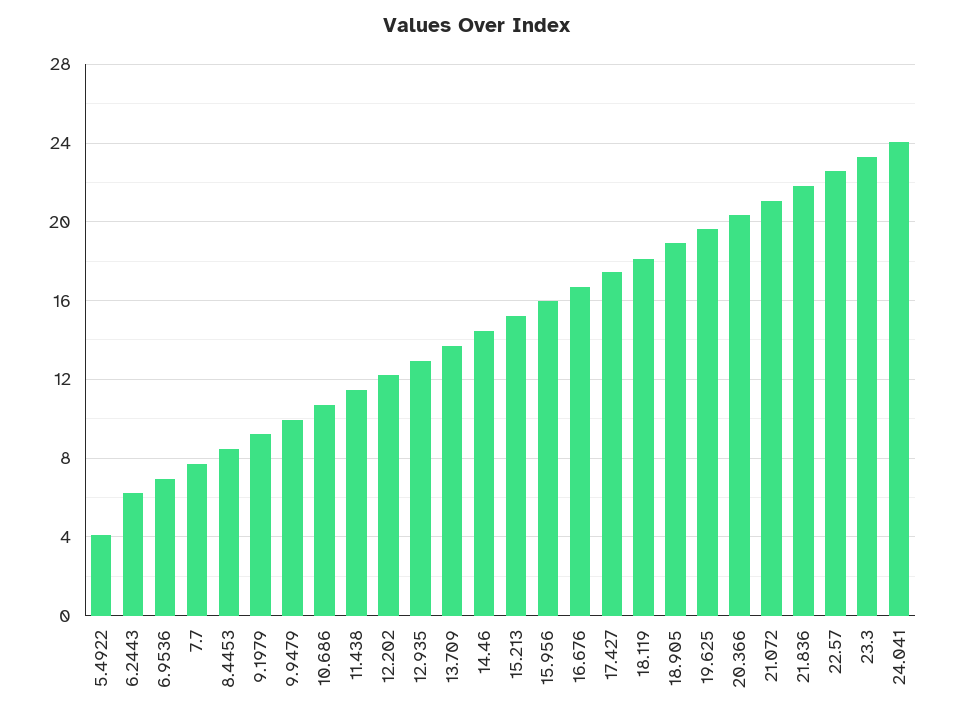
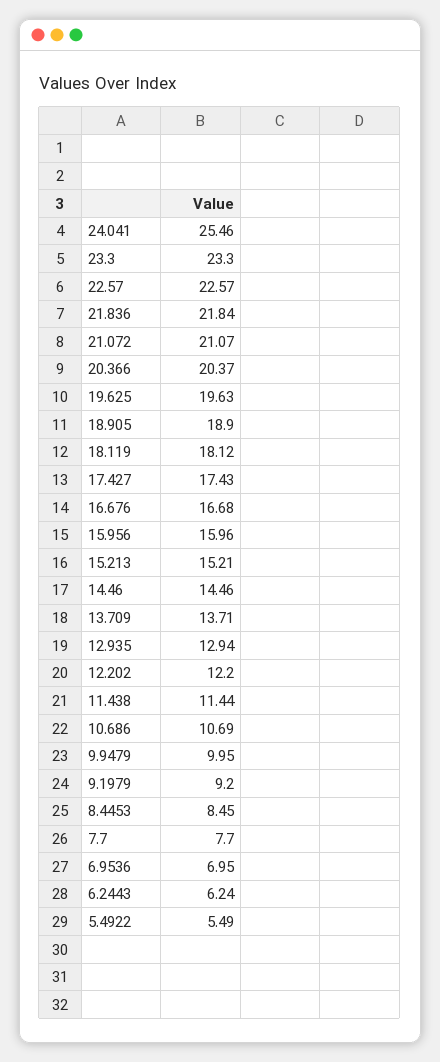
  {
-   "5.4922": 4,
+   "5.4922": 5.49,
    "6.2443": 6.24,
    "6.9536": 6.95,
    "7.7": 7.7,
    "8.4453": 8.45,
    "9.1979": 9.2,
    "9.9479": 9.95,
    "10.686": 10.69,
    "11.438": 11.44,
    "12.202": 12.2,
    "12.935": 12.94,
    "13.709": 13.71,
    "14.46": 14.46,
    "15.213": 15.21,
    "15.956": 15.96,
    "16.676": 16.68,
    "17.427": 17.43,
    "18.119": 18.12,
    "18.905": 18.9,
    "19.625": 19.63,
    "20.366": 20.37,
    "21.072": 21.07,
    "21.836": 21.84,
    "22.57": 22.57,
    "23.3": 23.3,
-   "24.041": 24
+   "24.041": 25.46
  }

